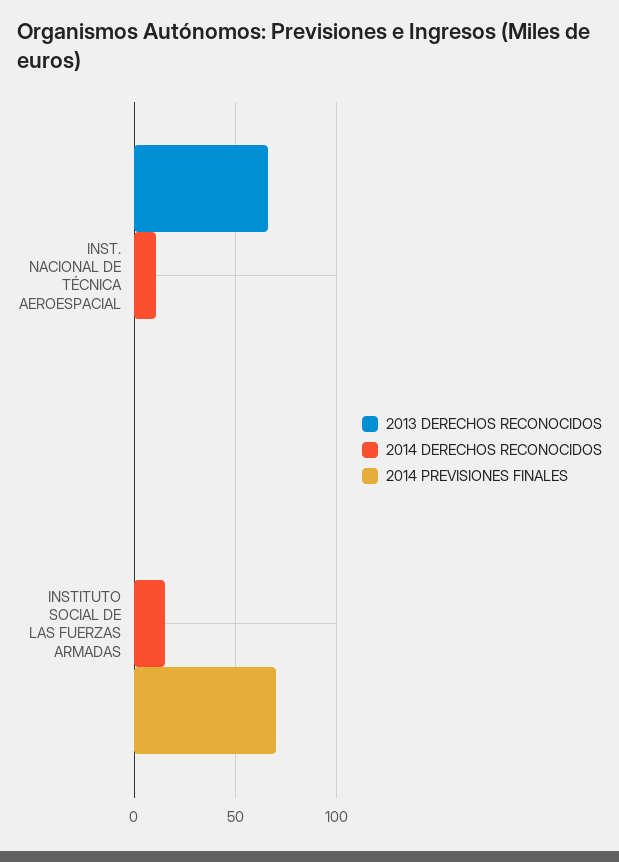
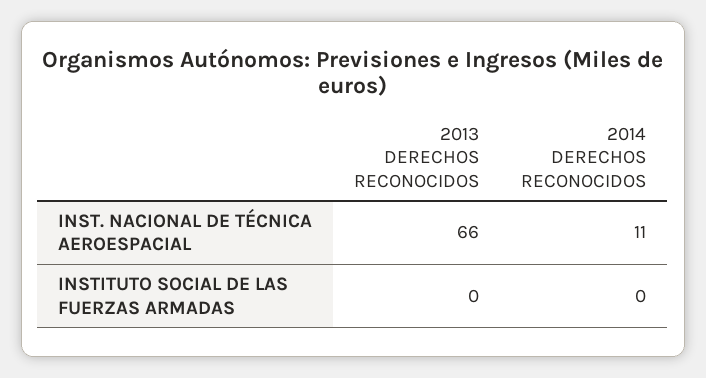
  {
    "2013 DERECHOS RECONOCIDOS": {
      "INST. NACIONAL DE TÉCNICA AEROESPACIAL": 66,
      "INSTITUTO SOCIAL DE LAS FUERZAS ARMADAS": 0
    },
    "2014 DERECHOS RECONOCIDOS": {
      "INST. NACIONAL DE TÉCNICA AEROESPACIAL": 11,
-     "INSTITUTO SOCIAL DE LAS FUERZAS ARMADAS": 15
+     "INSTITUTO SOCIAL DE LAS FUERZAS ARMADAS": 0
-   },
+   }
-   "2014 PREVISIONES FINALES": {
-     "INST. NACIONAL DE TÉCNICA AEROESPACIAL": 0,
-     "INSTITUTO SOCIAL DE LAS FUERZAS ARMADAS": 70
-   }
  }

